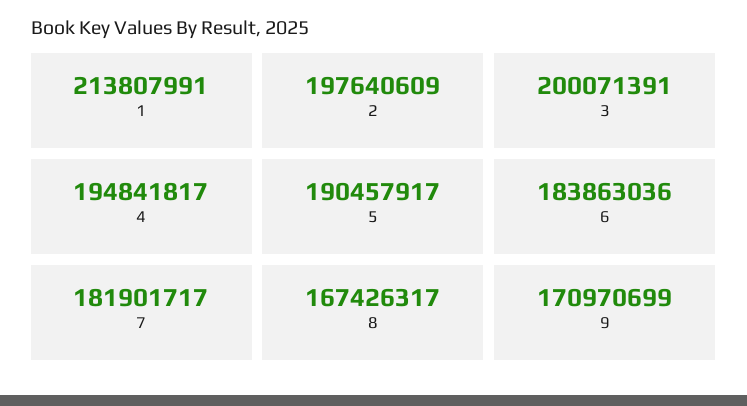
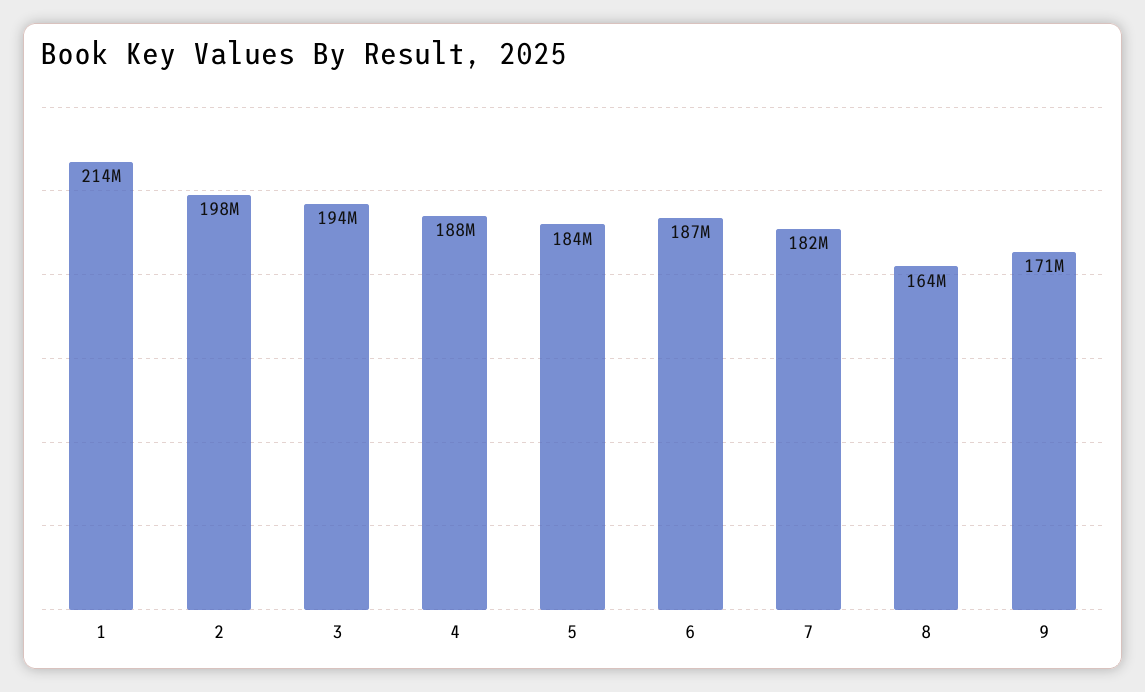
  {
    "1": 213807991,
    "2": 197640609,
-   "3": 200071391,
+   "3": 194000000,
-   "4": 194841817,
+   "4": 188000000,
-   "5": 190457917,
+   "5": 184000000,
-   "6": 183863036,
+   "6": 187000000,
    "7": 181901717,
-   "8": 167426317,
+   "8": 164000000,
    "9": 170970699
  }

